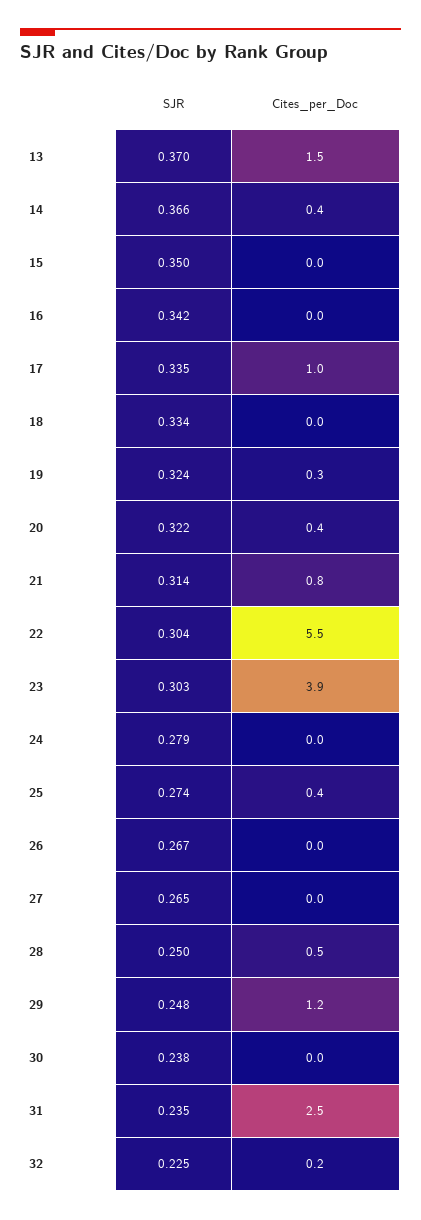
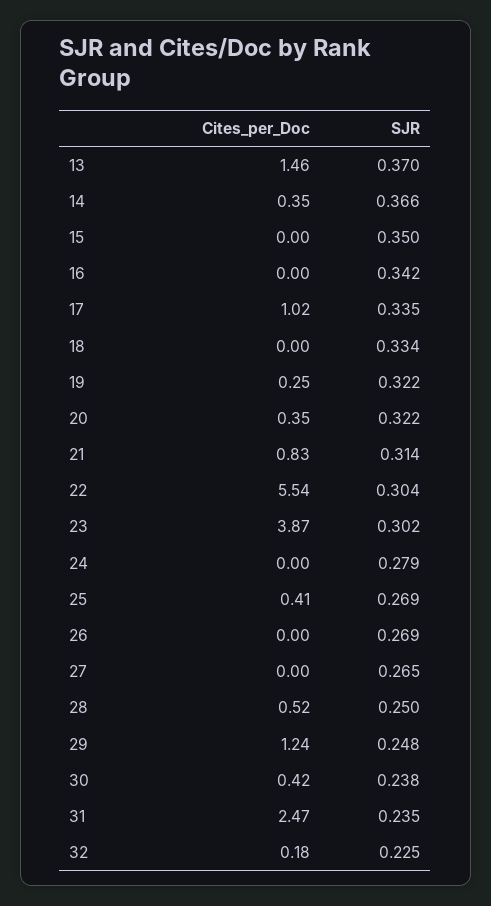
  {
    "SJR": {
      "13": 0.37,
      "14": 0.366,
      "15": 0.35,
      "16": 0.342,
      "17": 0.335,
      "18": 0.334,
-     "19": 0.324,
+     "19": 0.322,
      "20": 0.322,
      "21": 0.314,
      "22": 0.304,
-     "23": 0.303,
+     "23": 0.302,
      "24": 0.279,
-     "25": 0.274,
+     "25": 0.269,
-     "26": 0.267,
+     "26": 0.269,
      "27": 0.265,
      "28": 0.25,
      "29": 0.248,
      "30": 0.238,
      "31": 0.235,
      "32": 0.225
    },
    "Cites_per_Doc": {
      "13": 1.46,
      "14": 0.35,
      "15": 0,
      "16": 0,
      "17": 1.02,
      "18": 0,
      "19": 0.25,
      "20": 0.35,
      "21": 0.83,
      "22": 5.54,
      "23": 3.87,
      "24": 0,
      "25": 0.41,
      "26": 0,
      "27": 0,
      "28": 0.52,
      "29": 1.24,
-     "30": 0,
+     "30": 0.42,
      "31": 2.47,
      "32": 0.18
    }
  }

